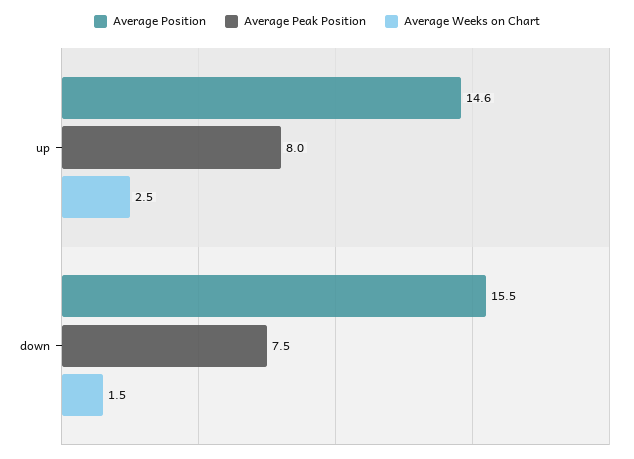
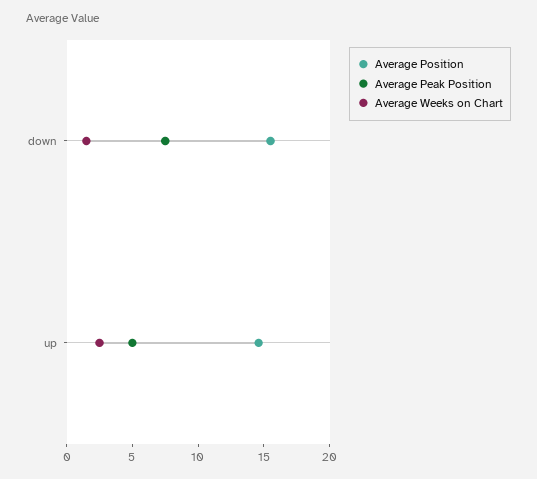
  {
    "Average Position": {
      "up": 14.6,
      "down": 15.5
    },
    "Average Peak Position": {
-     "up": 8,
+     "up": 5,
      "down": 7.5
    },
    "Average Weeks on Chart": {
      "up": 2.5,
      "down": 1.5
    }
  }

